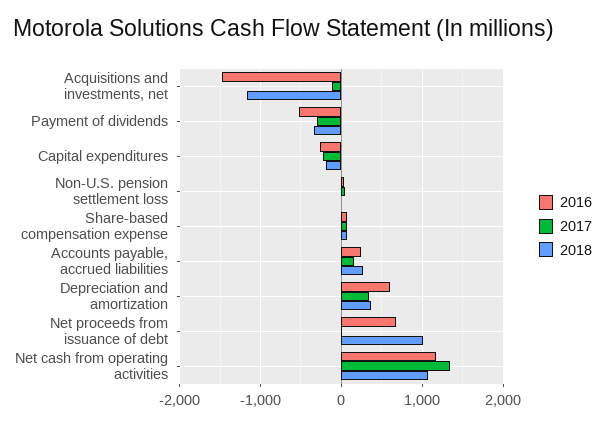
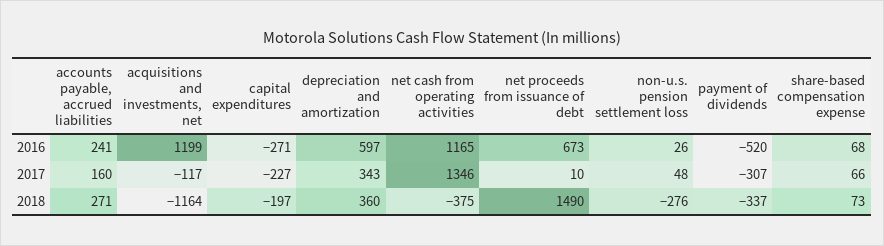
  {
    "2016": {
-     "Acquisitions and investments, net": -1500,
+     "Acquisitions and investments, net": 1199,
      "Payment of dividends": -520,
      "Capital expenditures": -271,
      "Non-U.S. pension settlement loss": 26,
      "Share-based compensation expense": 68,
      "Accounts payable, accrued liabilities": 241,
      "Depreciation and amortization": 597,
      "Net proceeds from issuance of debt": 673,
      "Net cash from operating activities": 1165
    },
    "2017": {
      "Acquisitions and investments, net": -117,
      "Payment of dividends": -307,
      "Capital expenditures": -227,
      "Non-U.S. pension settlement loss": 48,
      "Share-based compensation expense": 66,
      "Accounts payable, accrued liabilities": 160,
      "Depreciation and amortization": 343,
      "Net proceeds from issuance of debt": 10,
      "Net cash from operating activities": 1346
    },
    "2018": {
      "Acquisitions and investments, net": -1164,
      "Payment of dividends": -337,
      "Capital expenditures": -197,
-     "Non-U.S. pension settlement loss": 0,
+     "Non-U.S. pension settlement loss": -276,
      "Share-based compensation expense": 73,
      "Accounts payable, accrued liabilities": 271,
      "Depreciation and amortization": 360,
-     "Net proceeds from issuance of debt": 1000,
+     "Net proceeds from issuance of debt": 1490,
-     "Net cash from operating activities": 1100
+     "Net cash from operating activities": -375
    }
  }

